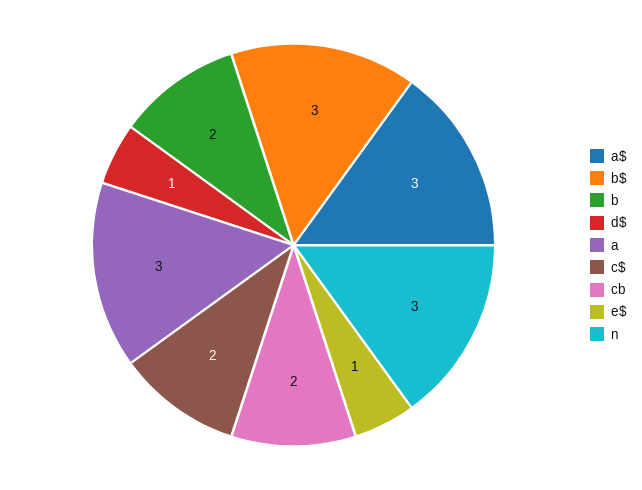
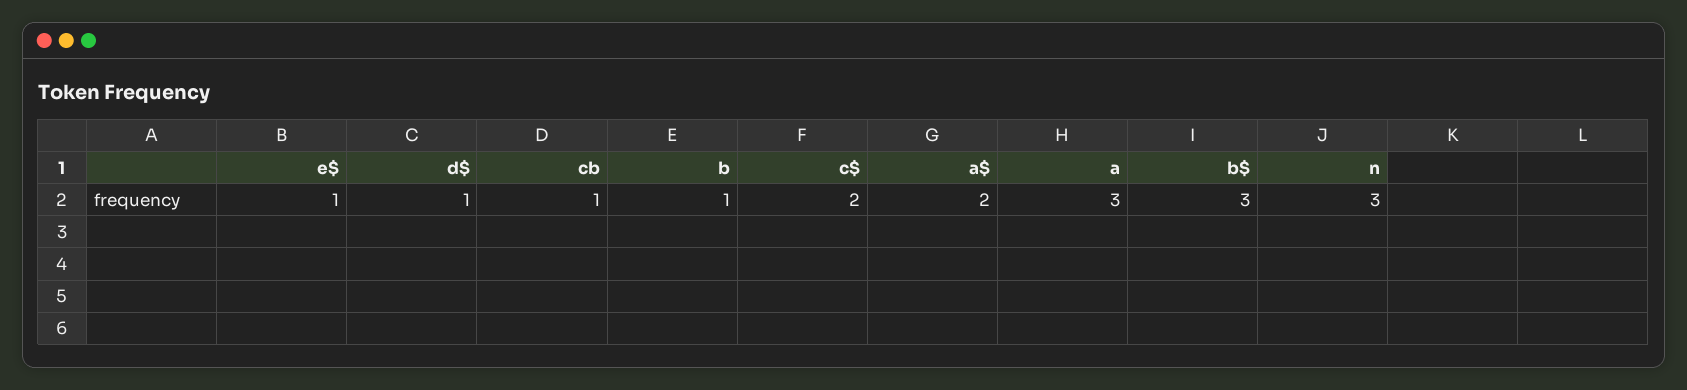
  {
-   "a$": 3,
+   "a$": 2,
    "b$": 3,
-   "b": 2,
+   "b": 1,
    "d$": 1,
    "a": 3,
    "c$": 2,
-   "cb": 2,
+   "cb": 1,
    "e$": 1,
    "n": 3
  }

